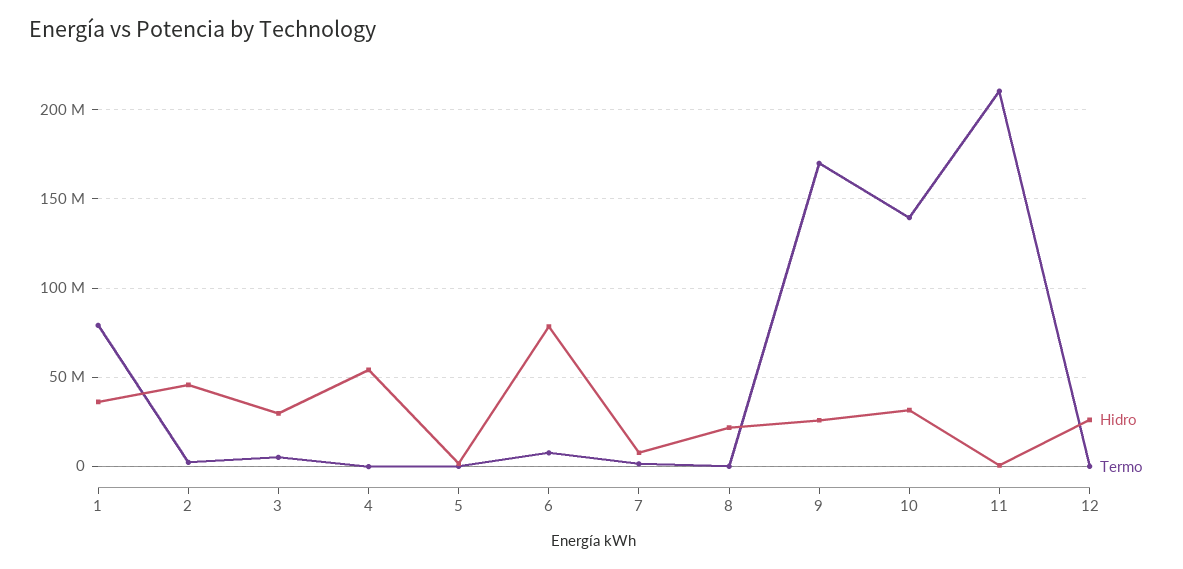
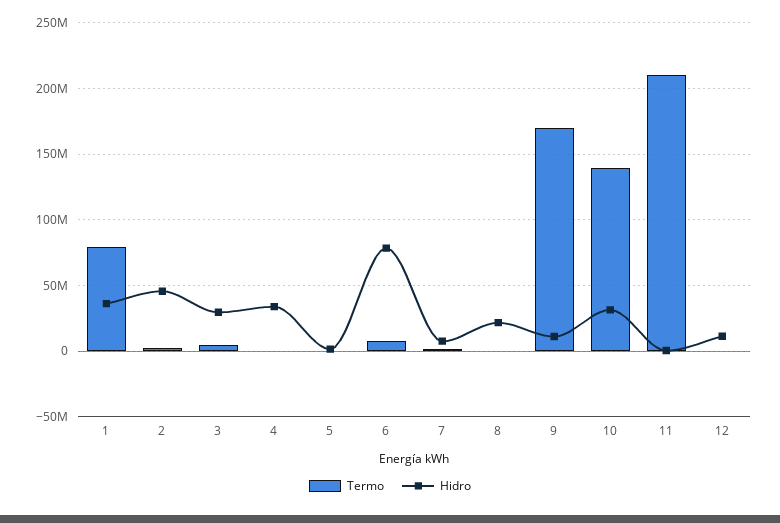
  {
    "Hidro": {
      "1": 35000000,
      "2": 45000000,
      "3": 30000000,
-     "4": 55000000,
+     "4": 35000000,
      "5": 0,
      "6": 80000000,
      "7": 10000000,
      "8": 20000000,
-     "9": 25000000,
+     "9": 10000000,
      "10": 30000000,
      "11": 0,
-     "12": 25000000
+     "12": 10000000
    },
    "Termo": {
      "1": 80000000,
      "2": 0,
      "3": 5000000,
      "4": 0,
      "5": 0,
      "6": 5000000,
      "7": 0,
      "8": 0,
      "9": 170000000,
      "10": 140000000,
      "11": 210000000,
      "12": 0
    }
  }

